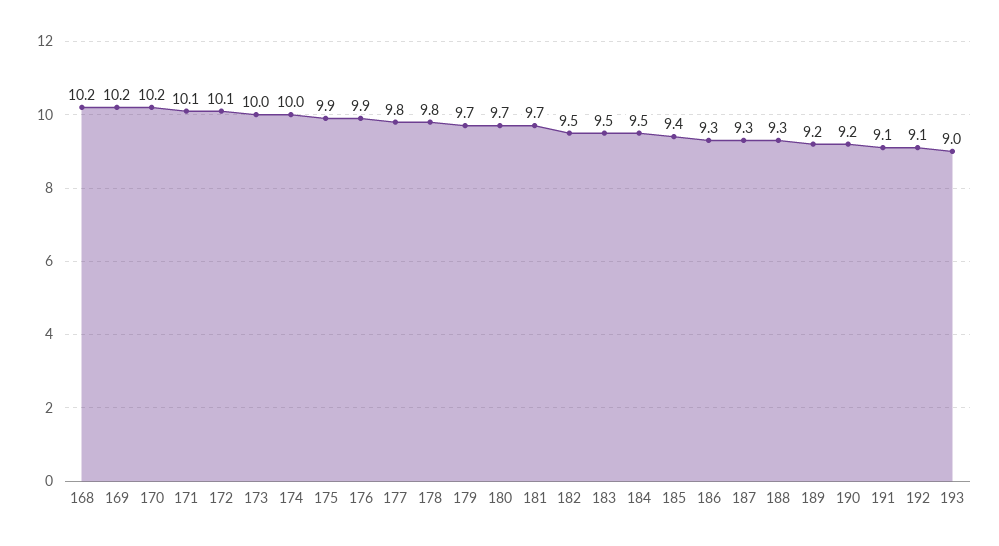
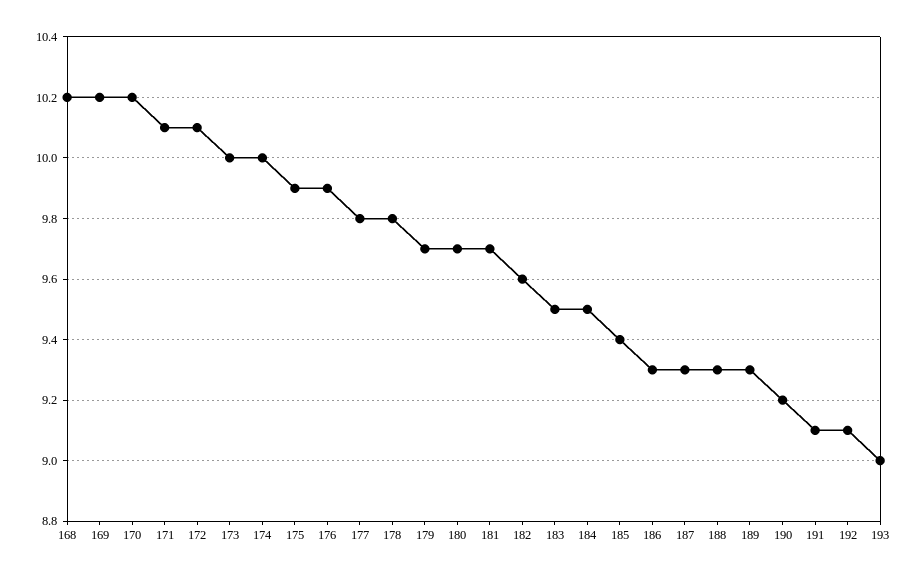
  {
    "168": 10.2,
    "169": 10.2,
    "170": 10.2,
    "171": 10.1,
    "172": 10.1,
    "173": 10,
    "174": 10,
    "175": 9.9,
    "176": 9.9,
    "177": 9.8,
    "178": 9.8,
    "179": 9.7,
    "180": 9.7,
    "181": 9.7,
-   "182": 9.5,
+   "182": 9.6,
    "183": 9.5,
    "184": 9.5,
    "185": 9.4,
    "186": 9.3,
    "187": 9.3,
    "188": 9.3,
-   "189": 9.2,
+   "189": 9.3,
    "190": 9.2,
    "191": 9.1,
    "192": 9.1,
    "193": 9
  }

